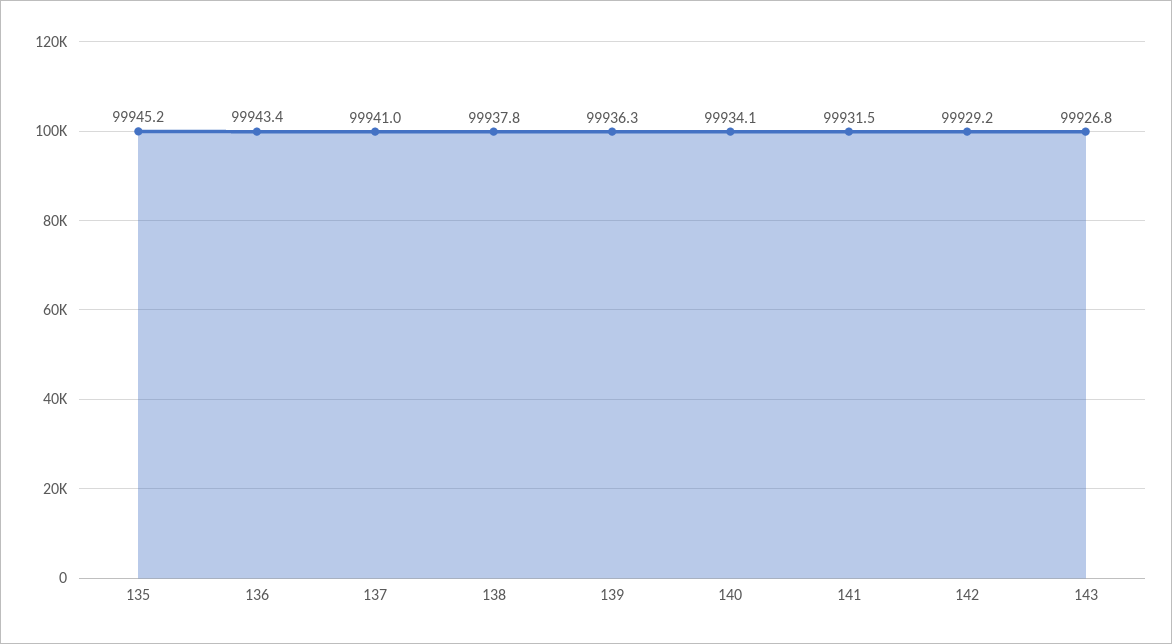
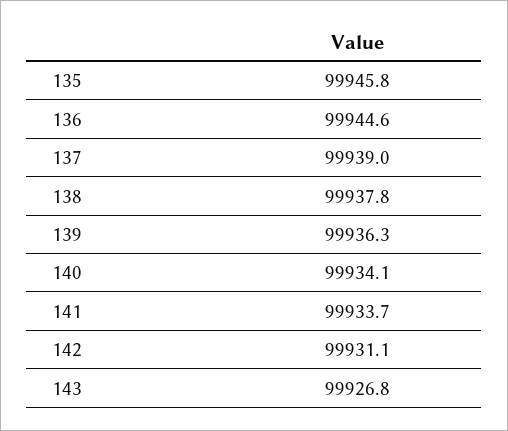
  {
-   "135": 99945.2,
+   "135": 99945.8,
-   "136": 99943.4,
+   "136": 99944.6,
-   "137": 99941,
+   "137": 99939,
    "138": 99937.8,
    "139": 99936.3,
    "140": 99934.1,
-   "141": 99931.5,
+   "141": 99933.7,
-   "142": 99929.2,
+   "142": 99931.1,
    "143": 99926.8
  }

